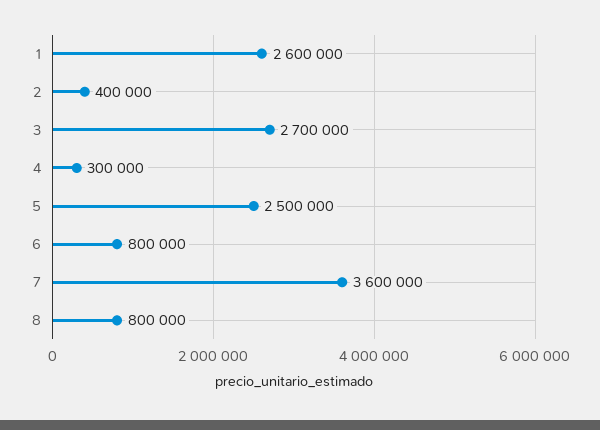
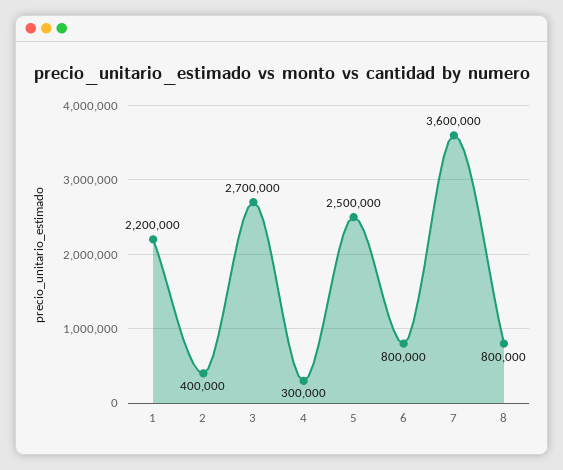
  {
-   "1": 2600000,
+   "1": 2200000,
    "2": 400000,
    "3": 2700000,
    "4": 300000,
    "5": 2500000,
    "6": 800000,
    "7": 3600000,
    "8": 800000
  }

